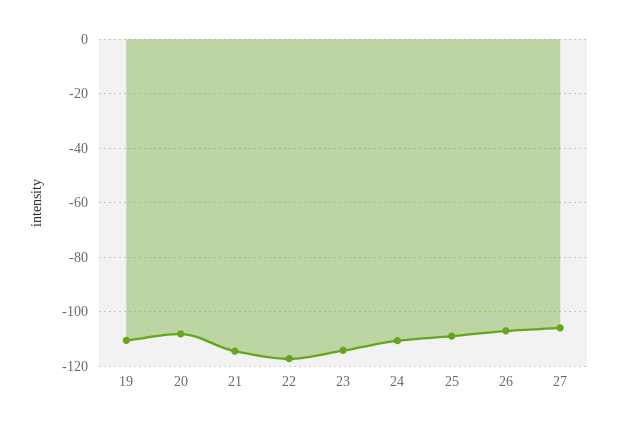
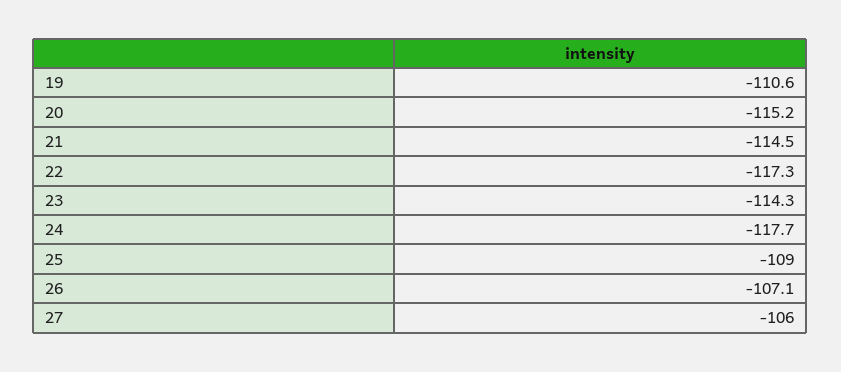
  {
    "19": -110.6,
-   "20": -107.5,
+   "20": -115.2,
    "21": -114.5,
    "22": -117.3,
    "23": -114.3,
-   "24": -110,
+   "24": -117.7,
    "25": -109,
    "26": -107.1,
    "27": -106
  }

